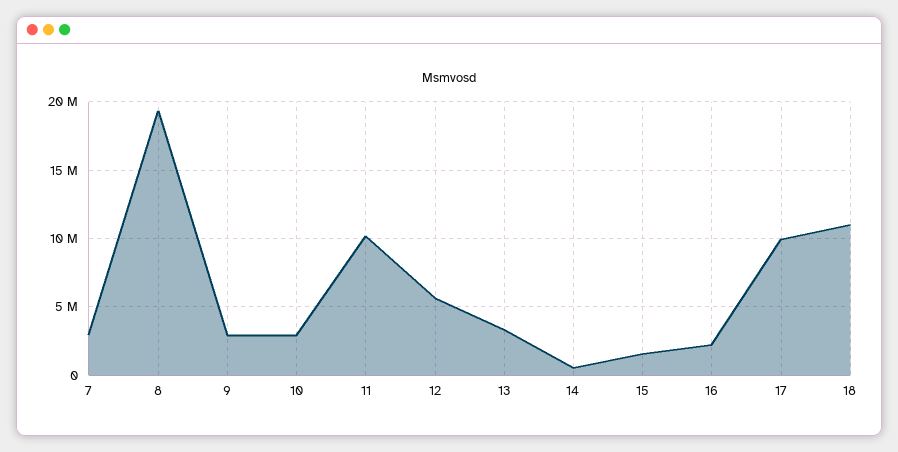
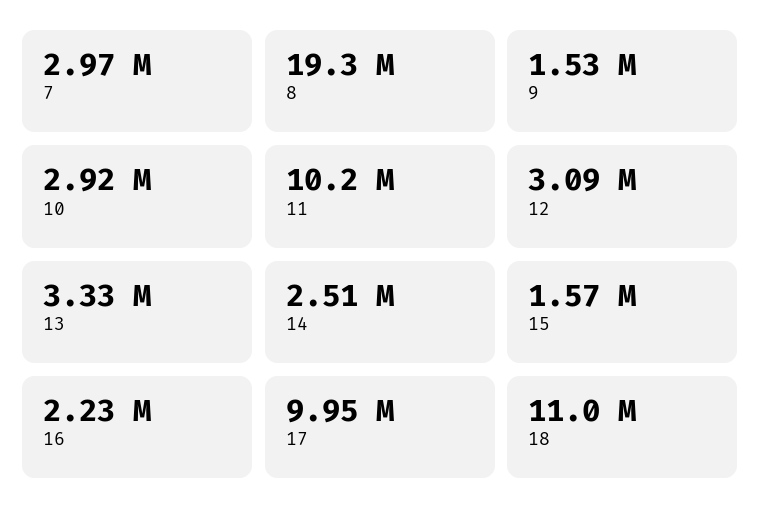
  {
    "7": 2970000,
    "8": 19300000,
-   "9": 3000000,
+   "9": 1530000,
    "10": 2920000,
    "11": 10200000,
-   "12": 5500000,
+   "12": 3090000,
    "13": 3330000,
-   "14": 500000,
+   "14": 2510000,
    "15": 1570000,
    "16": 2230000,
    "17": 9950000,
    "18": 11000000
  }

